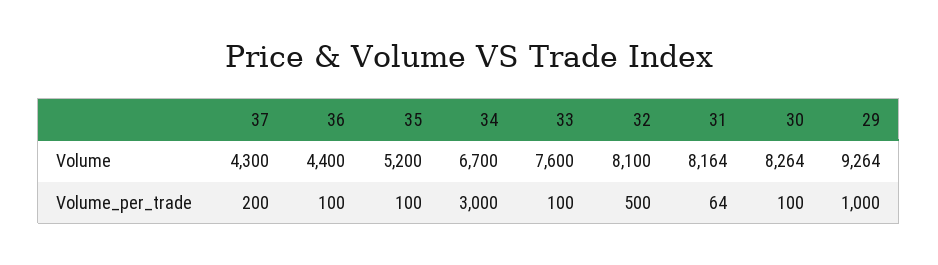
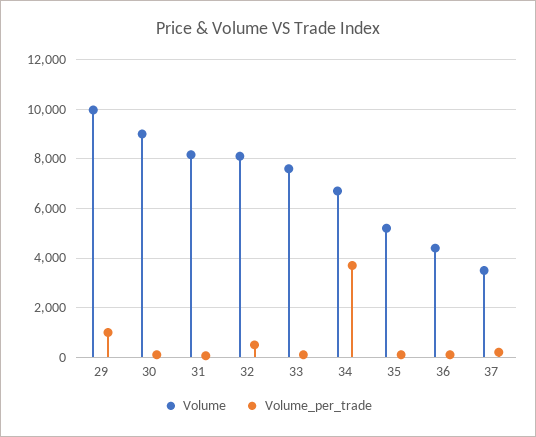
  {
    "Volume": {
-     "37": 4300,
+     "37": 3500,
      "36": 4400,
      "35": 5200,
      "34": 6700,
      "33": 7600,
      "32": 8100,
      "31": 8164,
-     "30": 8264,
+     "30": 9000,
-     "29": 9264
+     "29": 10000
    },
    "Volume_per_trade": {
      "37": 200,
      "36": 100,
      "35": 100,
-     "34": 3000,
+     "34": 3750,
      "33": 100,
      "32": 500,
      "31": 64,
      "30": 100,
      "29": 1000
    }
  }

